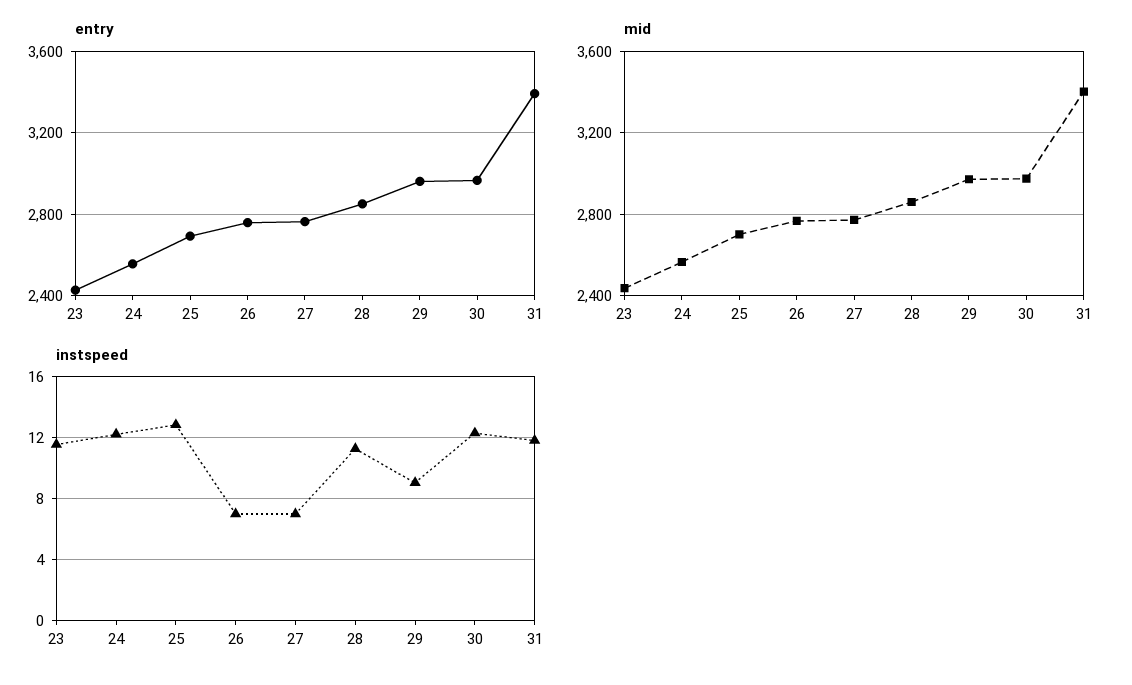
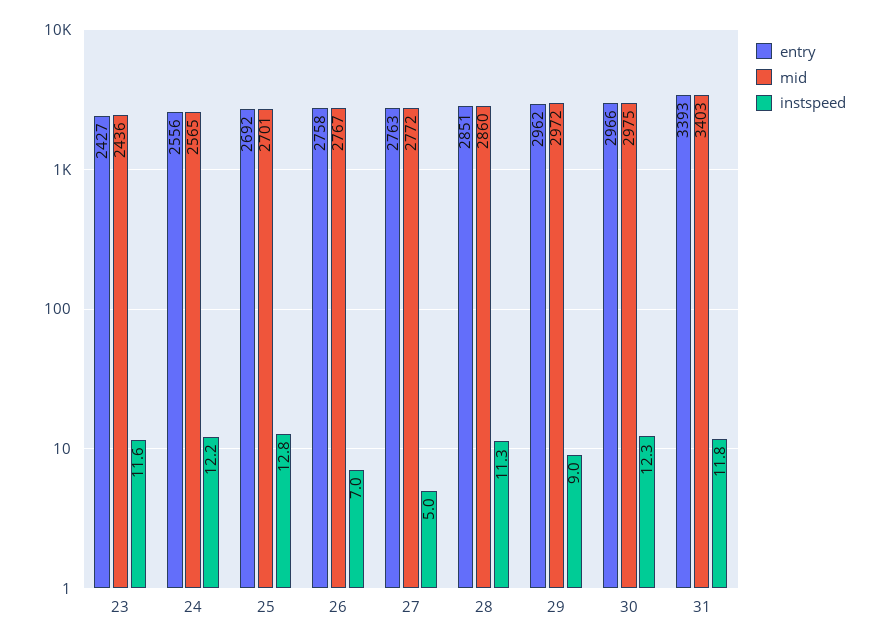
  {
    "entry": {
      "23": 2427,
      "24": 2556,
      "25": 2692,
      "26": 2758,
      "27": 2763,
      "28": 2851,
      "29": 2962,
      "30": 2966,
      "31": 3393
    },
    "mid": {
      "23": 2436,
      "24": 2565,
      "25": 2701,
      "26": 2767,
      "27": 2772,
      "28": 2860,
      "29": 2972,
      "30": 2975,
      "31": 3403
    },
    "instspeed": {
      "23": 11.6,
      "24": 12.2,
      "25": 12.8,
      "26": 7,
-     "27": 7,
+     "27": 5,
      "28": 11.3,
      "29": 9,
      "30": 12.3,
      "31": 11.8
    }
  }

